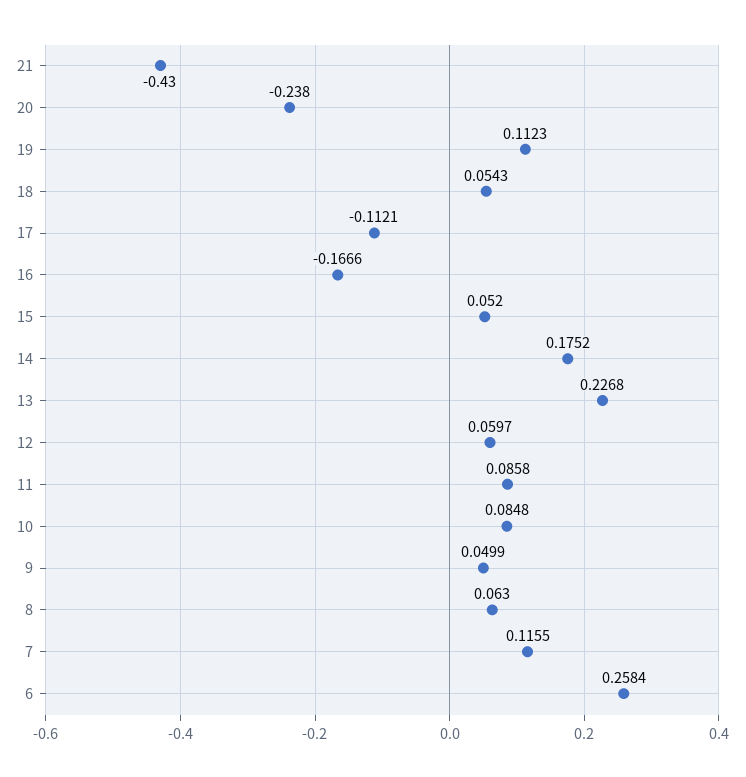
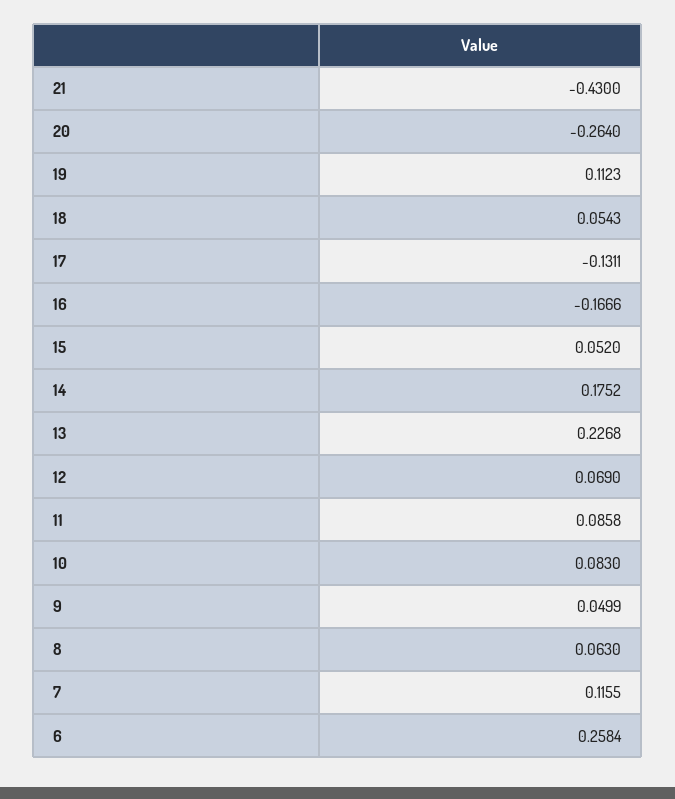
  {
    "21": -0.43,
-   "20": -0.238,
+   "20": -0.264,
    "19": 0.1123,
    "18": 0.0543,
-   "17": -0.1121,
+   "17": -0.1311,
    "16": -0.1666,
    "15": 0.052,
    "14": 0.1752,
    "13": 0.2268,
-   "12": 0.0597,
+   "12": 0.069,
    "11": 0.0858,
-   "10": 0.0848,
+   "10": 0.083,
    "9": 0.0499,
    "8": 0.063,
    "7": 0.1155,
    "6": 0.2584
  }

